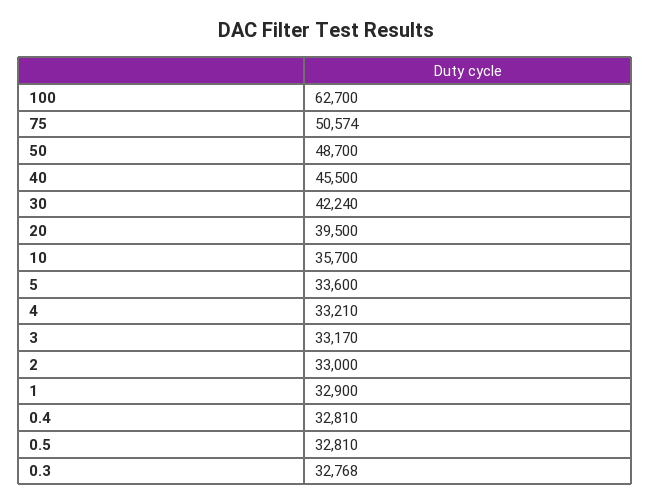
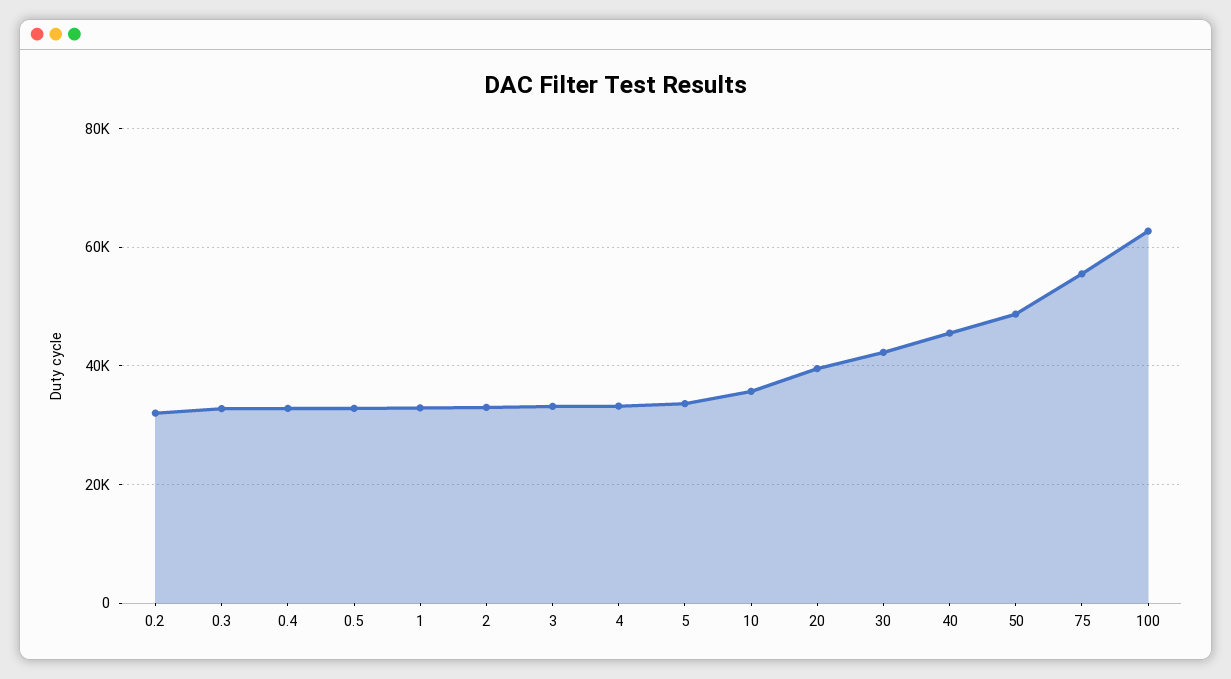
  {
    "100": 62700,
-   "75": 50574,
+   "75": 56000,
    "50": 48700,
    "40": 45500,
    "30": 42240,
    "20": 39500,
    "10": 35700,
    "5": 33600,
    "4": 33210,
    "3": 33170,
    "2": 33000,
    "1": 32900,
    "0.4": 32810,
    "0.5": 32810,
-   "0.3": 32768
+   "0.3": 32768,
+   "0.2": 32000
  }

